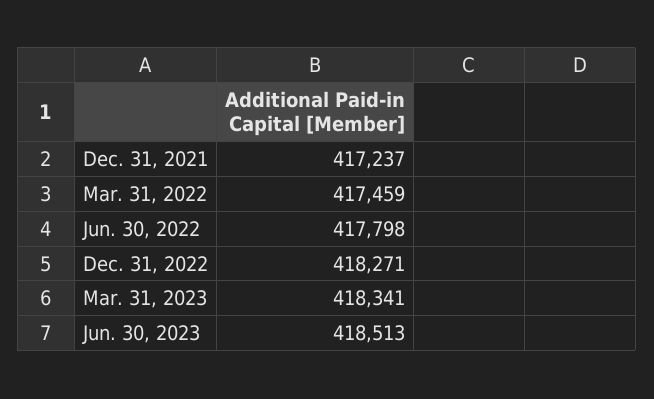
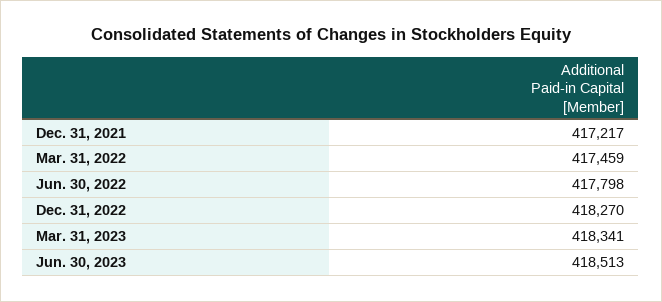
  {
-   "Dec. 31, 2021": 417237,
+   "Dec. 31, 2021": 417217,
    "Mar. 31, 2022": 417459,
    "Jun. 30, 2022": 417798,
-   "Dec. 31, 2022": 418271,
+   "Dec. 31, 2022": 418270,
    "Mar. 31, 2023": 418341,
    "Jun. 30, 2023": 418513
  }

